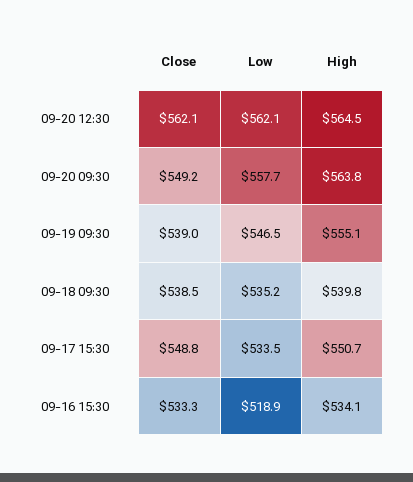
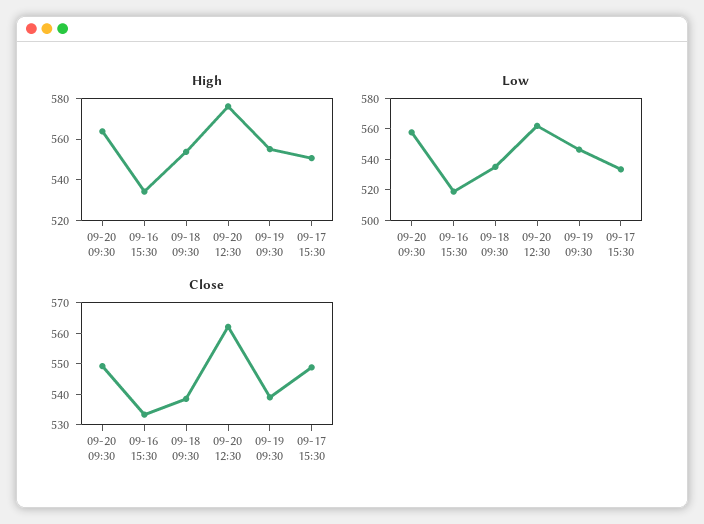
  {
    "Close": {
      "09-20 12:30": 562.1,
      "09-20 09:30": 549.2,
      "09-19 09:30": 539,
      "09-18 09:30": 538.5,
      "09-17 15:30": 548.8,
      "09-16 15:30": 533.3
    },
    "Low": {
      "09-20 12:30": 562.1,
      "09-20 09:30": 557.7,
      "09-19 09:30": 546.5,
      "09-18 09:30": 535.2,
      "09-17 15:30": 533.5,
      "09-16 15:30": 518.9
    },
    "High": {
-     "09-20 12:30": 564.5,
+     "09-20 12:30": 575,
      "09-20 09:30": 563.8,
      "09-19 09:30": 555.1,
-     "09-18 09:30": 539.8,
+     "09-18 09:30": 555,
      "09-17 15:30": 550.7,
      "09-16 15:30": 534.1
    }
  }

